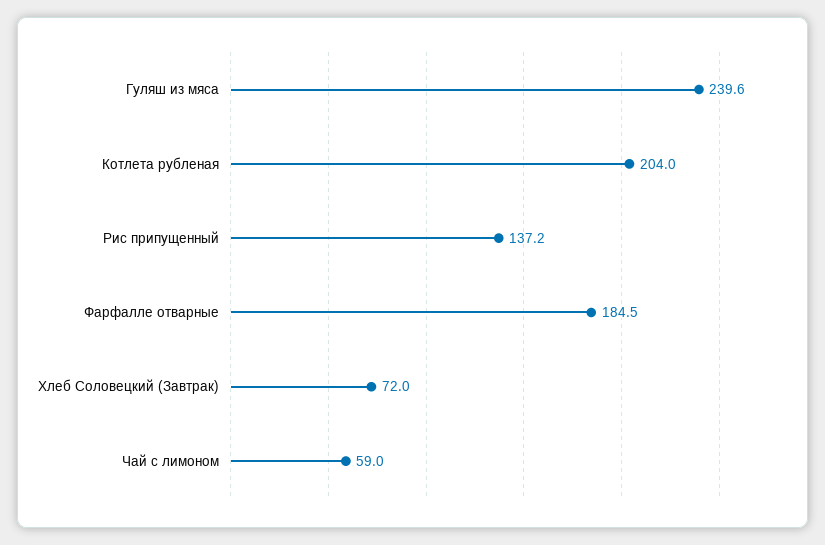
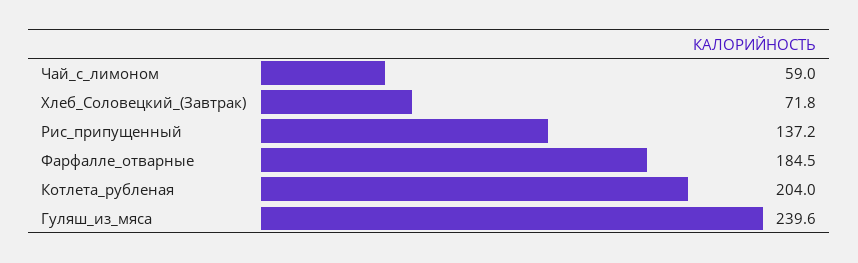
  {
    "Гуляш из мяса": 239.6,
    "Котлета рубленая": 204,
    "Рис припущенный": 137.2,
    "Фарфалле отварные": 184.5,
-   "Хлеб Соловецкий (Завтрак)": 72,
+   "Хлеб Соловецкий (Завтрак)": 71.8,
    "Чай с лимоном": 59
  }

